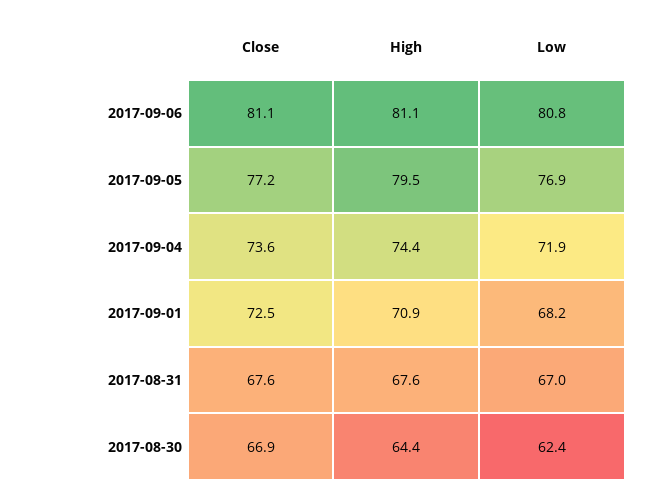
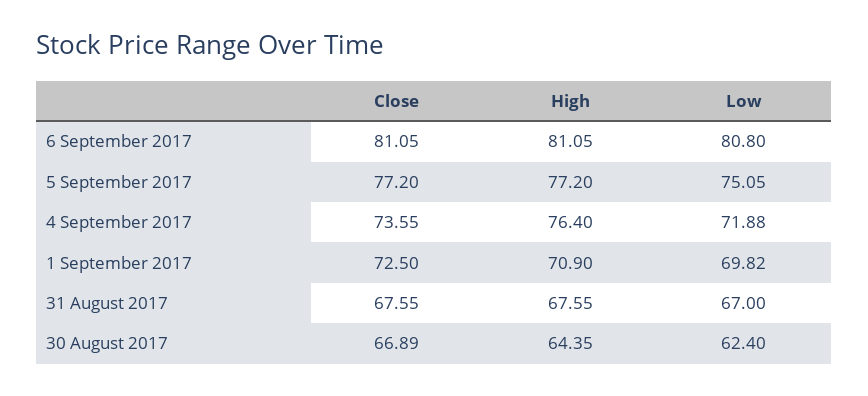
  {
    "Close": {
      "2017-09-06": 81.05,
      "2017-09-05": 77.2,
      "2017-09-04": 73.55,
      "2017-09-01": 72.5,
      "2017-08-31": 67.55,
      "2017-08-30": 66.89
    },
    "High": {
      "2017-09-06": 81.05,
-     "2017-09-05": 79.5,
+     "2017-09-05": 77.2,
-     "2017-09-04": 74.4,
+     "2017-09-04": 76.4,
      "2017-09-01": 70.9,
      "2017-08-31": 67.55,
      "2017-08-30": 64.35
    },
    "Low": {
      "2017-09-06": 80.8,
-     "2017-09-05": 76.9,
+     "2017-09-05": 75.05,
      "2017-09-04": 71.88,
-     "2017-09-01": 68.2,
+     "2017-09-01": 69.82,
      "2017-08-31": 67,
      "2017-08-30": 62.4
    }
  }

